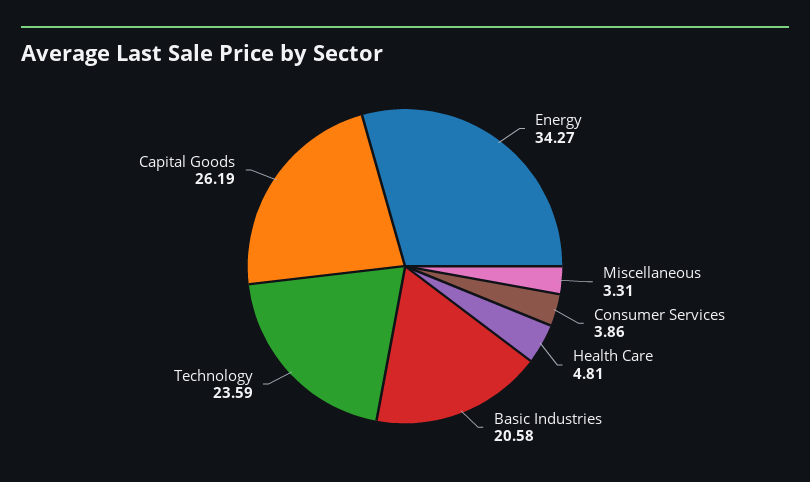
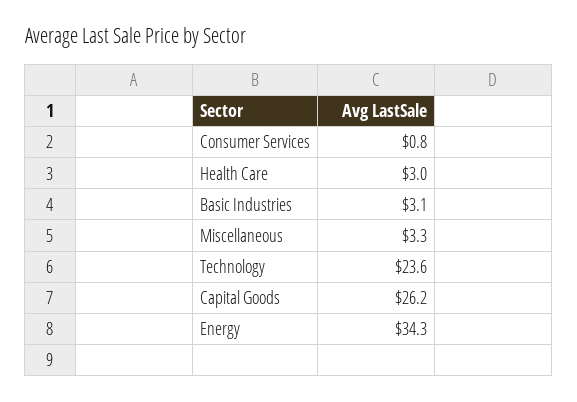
  {
    "Energy": 34.27,
    "Miscellaneous": 3.31,
-   "Consumer Services": 3.86,
+   "Consumer Services": 0.8,
-   "Health Care": 4.81,
+   "Health Care": 3,
-   "Basic Industries": 20.58,
+   "Basic Industries": 3.1,
    "Technology": 23.59,
    "Capital Goods": 26.19
  }

